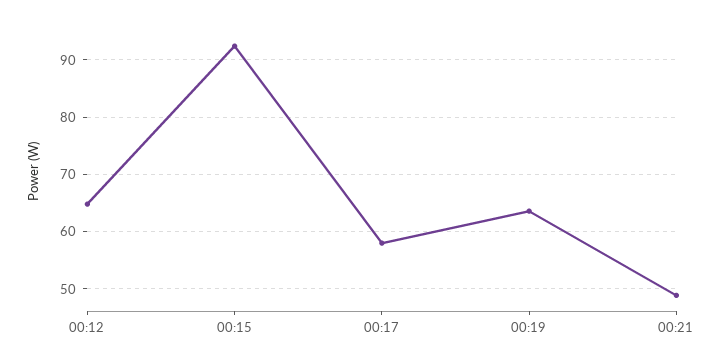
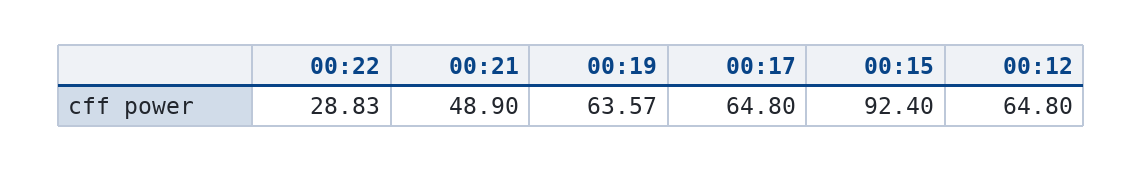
  {
    "00:12": 64.8,
    "00:15": 92.4,
-   "00:17": 58,
+   "00:17": 64.8,
    "00:19": 63.57,
-   "00:21": 48.9
+   "00:21": 48.9,
+   "00:22": 28.83
  }

